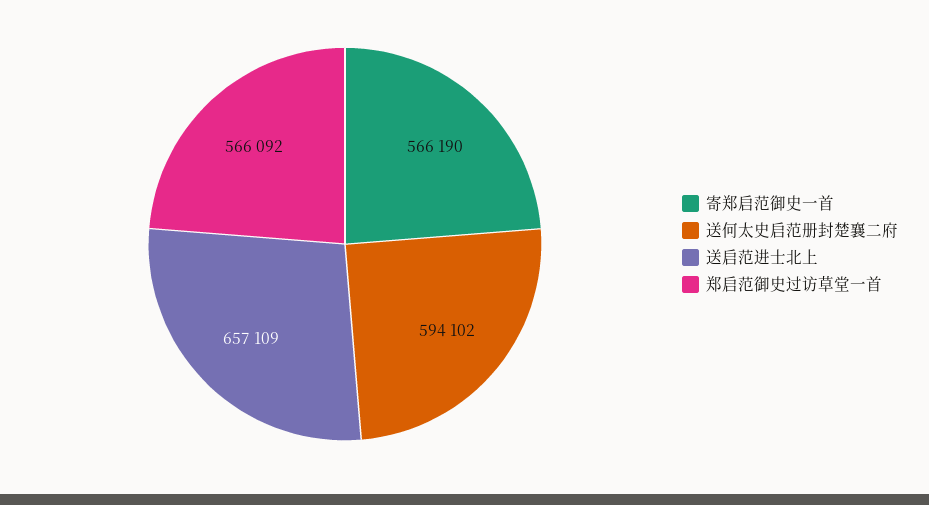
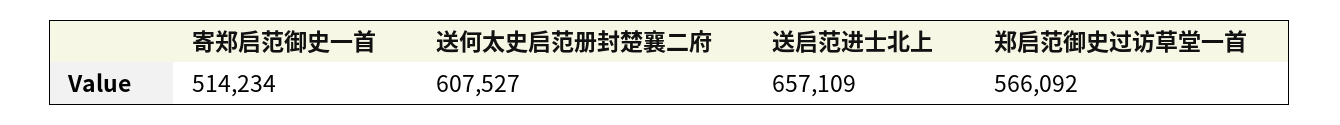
  {
-   "寄郑启范御史一首": 566190,
+   "寄郑启范御史一首": 514234,
-   "送何太史启范册封楚襄二府": 594102,
+   "送何太史启范册封楚襄二府": 607527,
    "送启范进士北上": 657109,
    "郑启范御史过访草堂一首": 566092
  }

